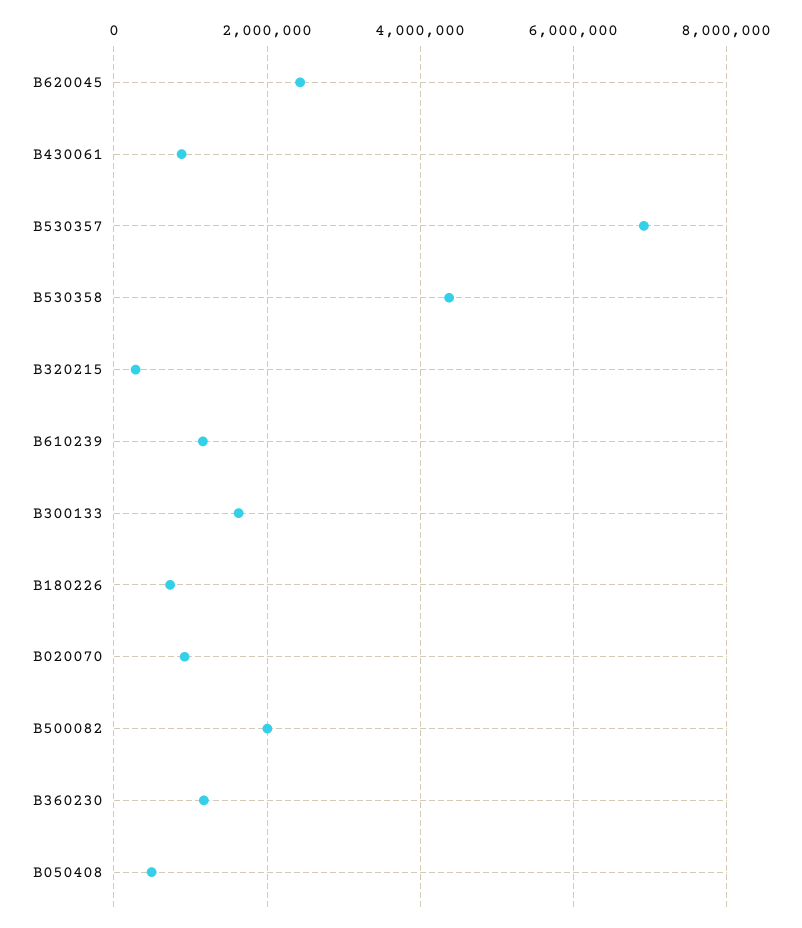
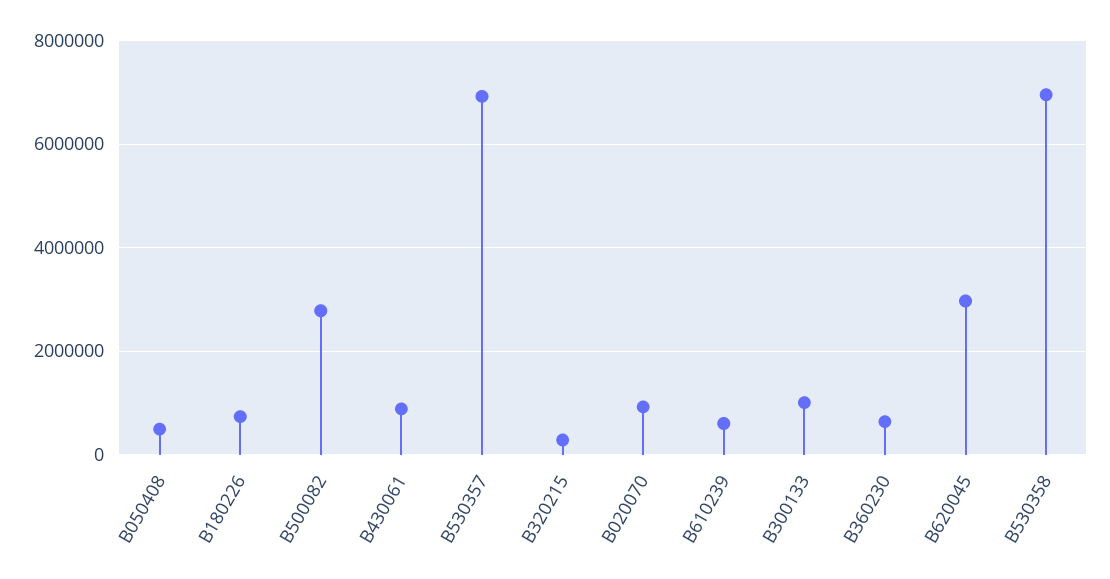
  {
-   "B620045": 2400000,
+   "B620045": 3000000,
    "B430061": 800000,
    "B530357": 7000000,
-   "B530358": 4400000,
+   "B530358": 7000000,
    "B320215": 200000,
-   "B610239": 1200000,
+   "B610239": 600000,
-   "B300133": 1600000,
+   "B300133": 1000000,
    "B180226": 800000,
    "B020070": 1000000,
-   "B500082": 2000000,
+   "B500082": 2800000,
-   "B360230": 1200000,
+   "B360230": 600000,
    "B050408": 400000
  }

